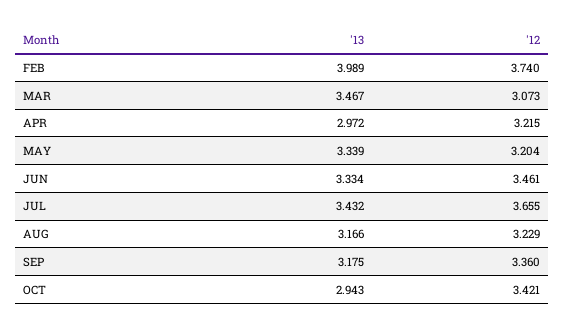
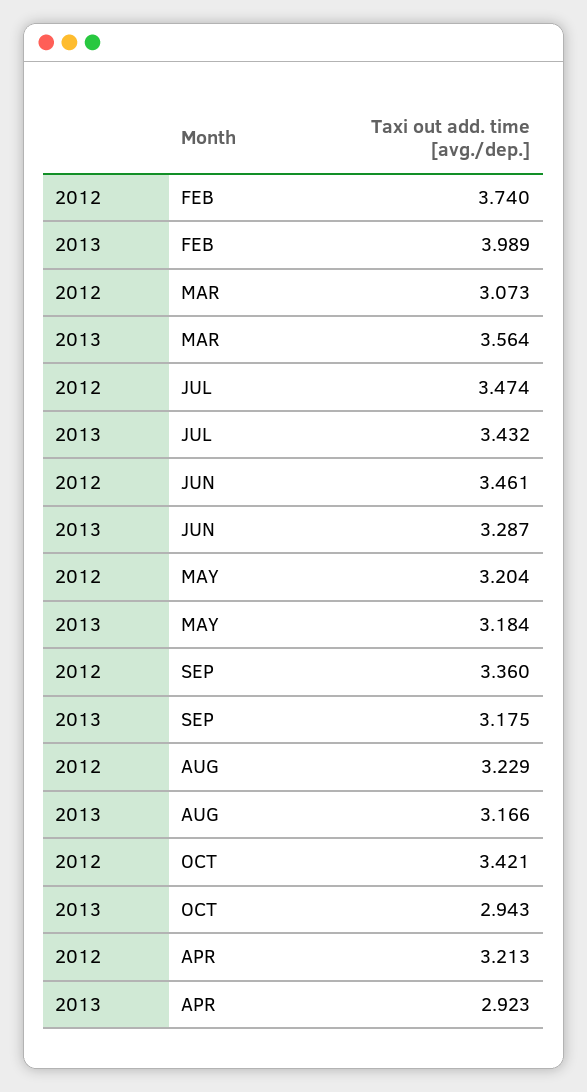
  {
    "'13": {
      "FEB": 3.989,
-     "MAR": 3.467,
+     "MAR": 3.564,
-     "APR": 2.972,
+     "APR": 2.923,
-     "MAY": 3.339,
+     "MAY": 3.184,
-     "JUN": 3.334,
+     "JUN": 3.287,
      "JUL": 3.432,
      "AUG": 3.166,
      "SEP": 3.175,
      "OCT": 2.943
    },
    "'12": {
      "FEB": 3.74,
      "MAR": 3.073,
-     "APR": 3.215,
+     "APR": 3.213,
      "MAY": 3.204,
      "JUN": 3.461,
-     "JUL": 3.655,
+     "JUL": 3.474,
      "AUG": 3.229,
      "SEP": 3.36,
      "OCT": 3.421
    }
  }

